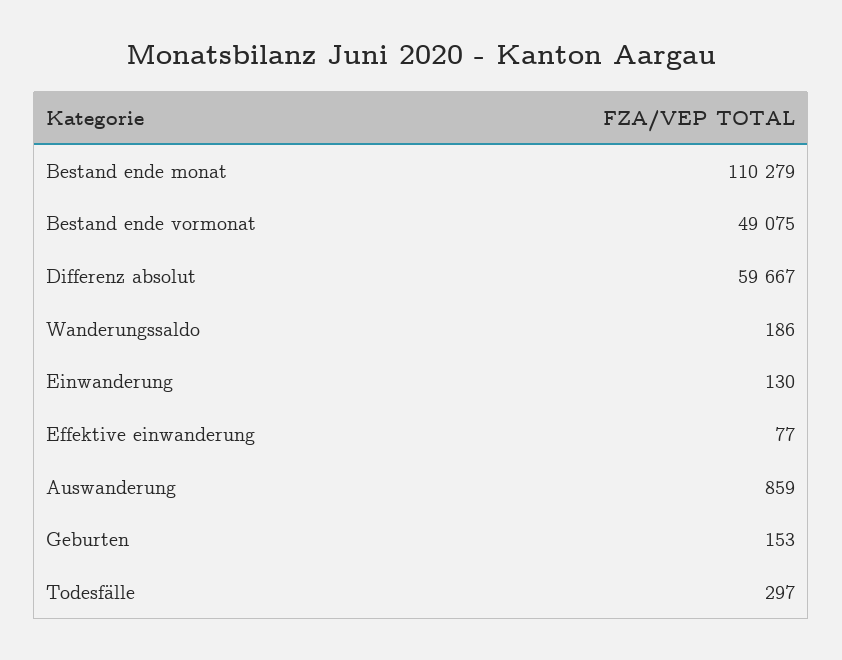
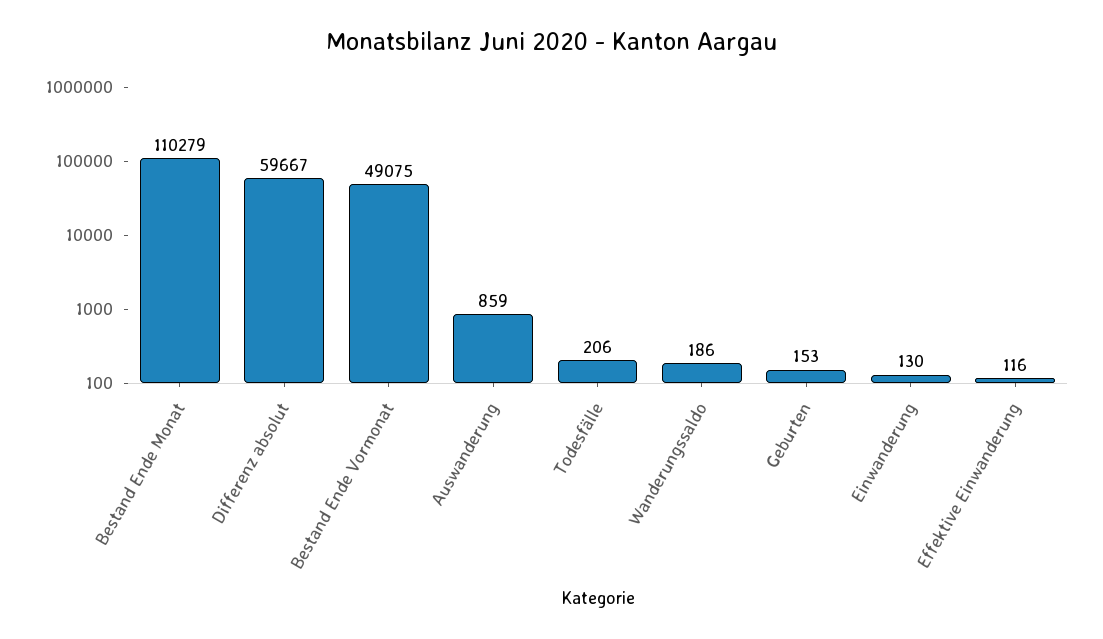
  {
    "Bestand ende monat": 110279,
    "Bestand ende vormonat": 49075,
    "Differenz absolut": 59667,
    "Wanderungssaldo": 186,
    "Einwanderung": 130,
-   "Effektive einwanderung": 77,
+   "Effektive einwanderung": 116,
    "Auswanderung": 859,
    "Geburten": 153,
-   "Todesfälle": 297
+   "Todesfälle": 206
  }

